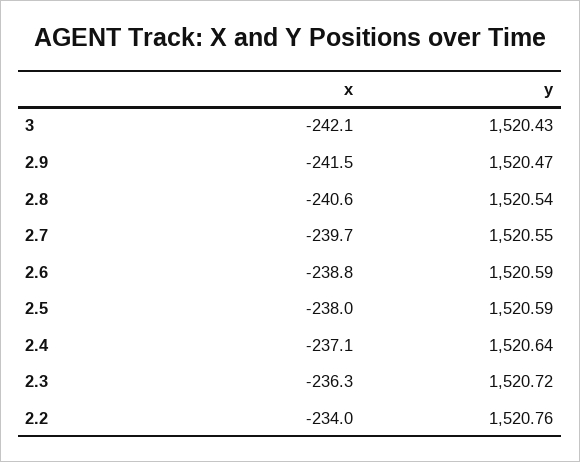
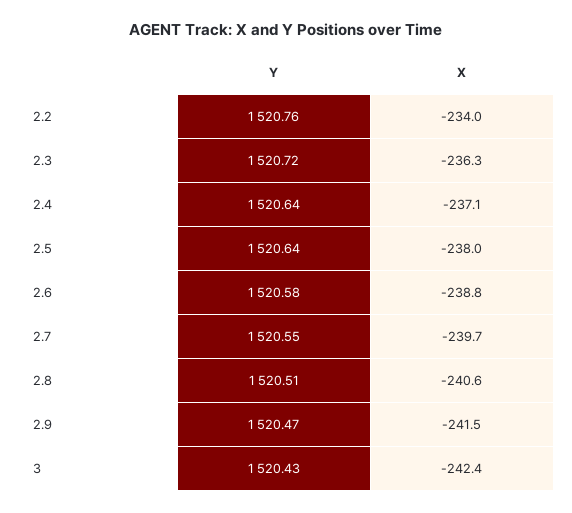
  {
    "x": {
-     "3": -242.1,
+     "3": -242.4,
      "2.9": -241.5,
      "2.8": -240.6,
      "2.7": -239.7,
      "2.6": -238.8,
      "2.5": -238,
      "2.4": -237.1,
      "2.3": -236.3,
      "2.2": -234
    },
    "y": {
      "3": 1520.43,
      "2.9": 1520.47,
-     "2.8": 1520.54,
+     "2.8": 1520.51,
      "2.7": 1520.55,
-     "2.6": 1520.59,
+     "2.6": 1520.58,
-     "2.5": 1520.59,
+     "2.5": 1520.64,
      "2.4": 1520.64,
      "2.3": 1520.72,
      "2.2": 1520.76
    }
  }

